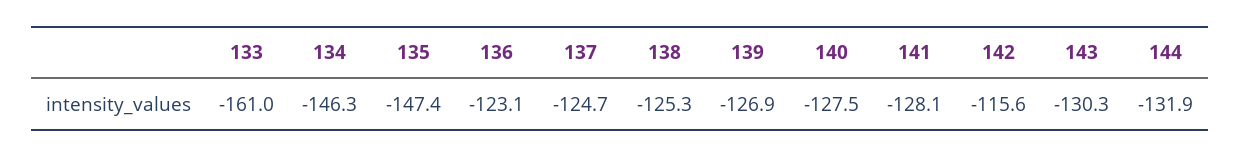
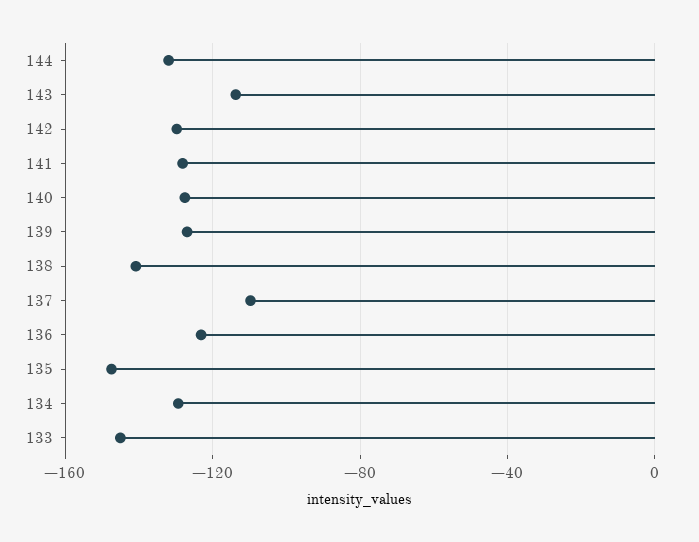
  {
-   "133": -161,
+   "133": -145,
-   "134": -146.3,
+   "134": -130,
    "135": -147.4,
    "136": -123.1,
-   "137": -124.7,
+   "137": -110,
-   "138": -125.3,
+   "138": -140,
    "139": -126.9,
    "140": -127.5,
    "141": -128.1,
-   "142": -115.6,
+   "142": -130,
-   "143": -130.3,
+   "143": -115,
    "144": -131.9
  }

